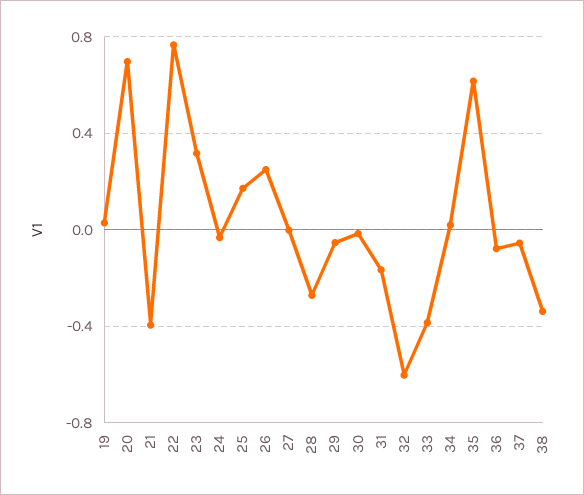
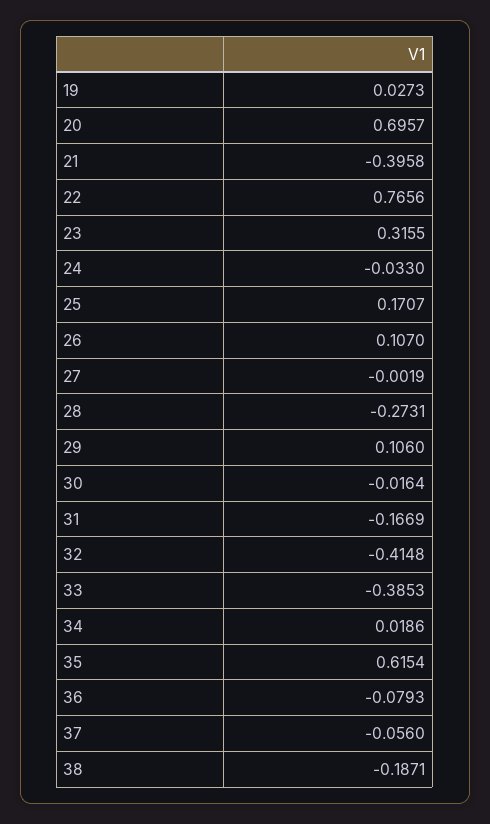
  {
    "19": 0.0273,
    "20": 0.6957,
    "21": -0.3958,
    "22": 0.7656,
    "23": 0.3155,
    "24": -0.033,
    "25": 0.1707,
-   "26": 0.25,
+   "26": 0.107,
    "27": -0.0019,
    "28": -0.2731,
-   "29": -0.05,
+   "29": 0.106,
    "30": -0.0164,
    "31": -0.1669,
-   "32": -0.6,
+   "32": -0.4148,
    "33": -0.3853,
    "34": 0.0186,
    "35": 0.6154,
    "36": -0.0793,
    "37": -0.056,
-   "38": -0.35
+   "38": -0.1871
  }

